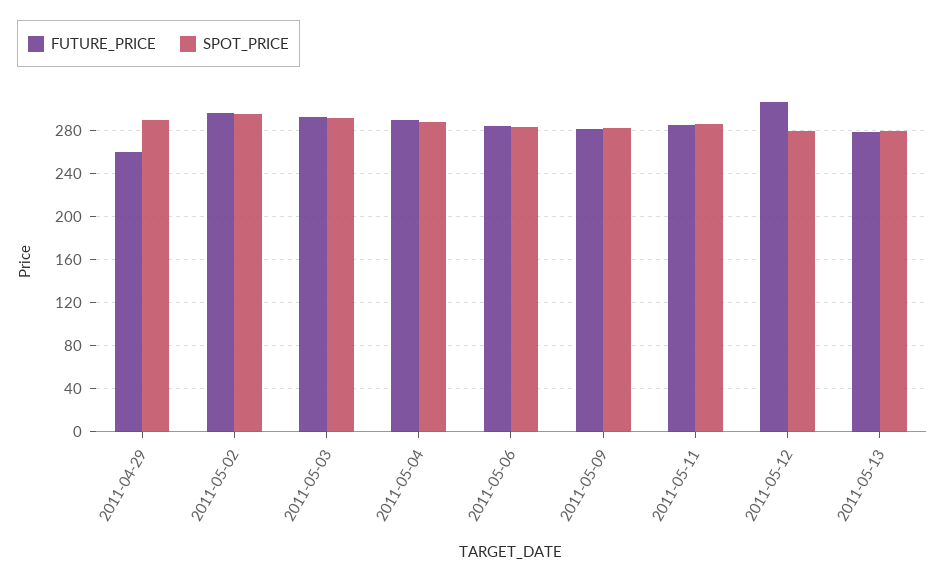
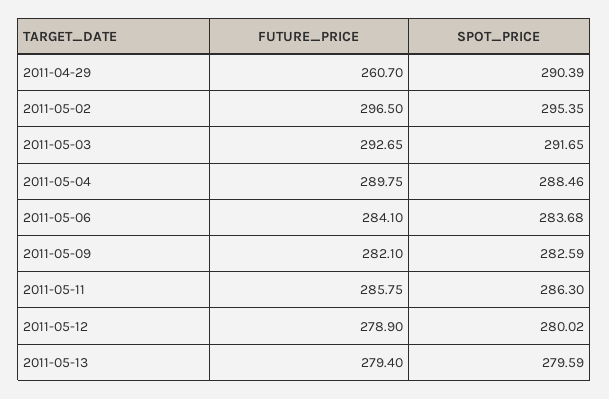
  {
    "FUTURE_PRICE": {
      "2011-04-29": 260.7,
      "2011-05-02": 296.5,
      "2011-05-03": 292.65,
      "2011-05-04": 289.75,
      "2011-05-06": 284.1,
      "2011-05-09": 282.1,
      "2011-05-11": 285.75,
-     "2011-05-12": 310,
+     "2011-05-12": 278.9,
      "2011-05-13": 279.4
    },
    "SPOT_PRICE": {
      "2011-04-29": 290.39,
      "2011-05-02": 295.35,
      "2011-05-03": 291.65,
      "2011-05-04": 288.46,
      "2011-05-06": 283.68,
      "2011-05-09": 282.59,
      "2011-05-11": 286.3,
      "2011-05-12": 280.02,
      "2011-05-13": 279.59
    }
  }

